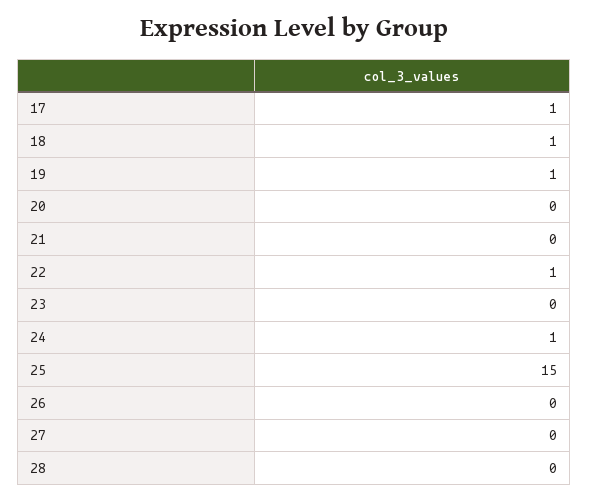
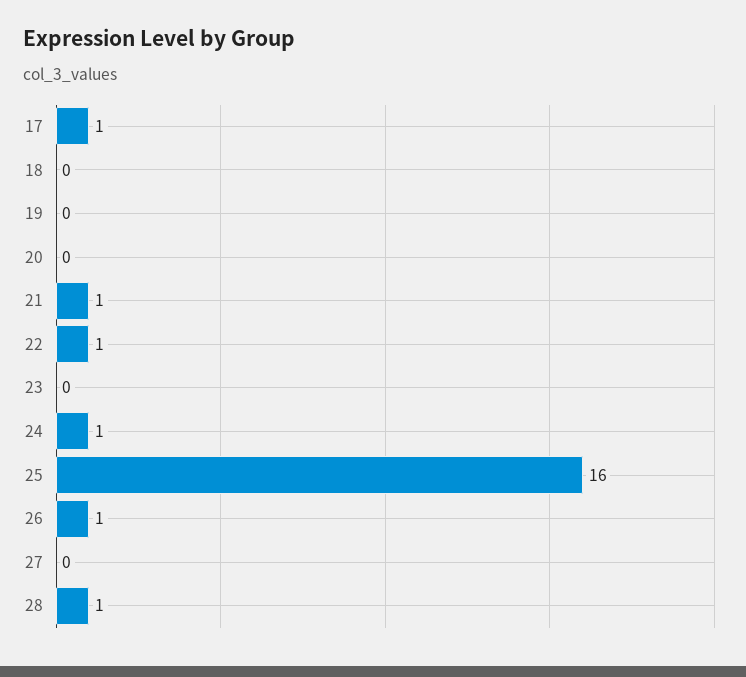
  {
    "17": 1,
-   "18": 1,
+   "18": 0,
-   "19": 1,
+   "19": 0,
    "20": 0,
-   "21": 0,
+   "21": 1,
    "22": 1,
    "23": 0,
    "24": 1,
-   "25": 15,
+   "25": 16,
-   "26": 0,
+   "26": 1,
    "27": 0,
-   "28": 0
+   "28": 1
  }

